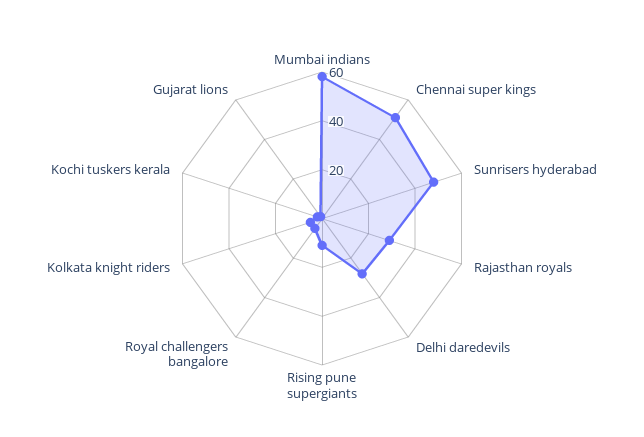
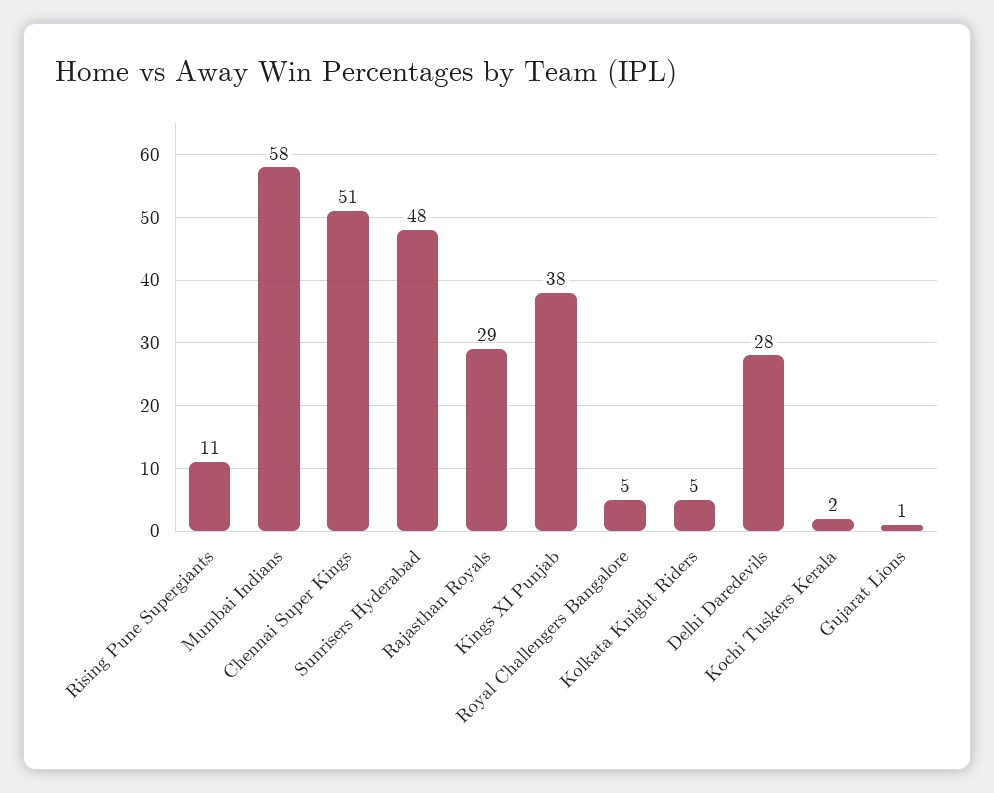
  {
    "Mumbai indians": 58,
    "Chennai super kings": 51,
    "Sunrisers hyderabad": 48,
    "Rajasthan royals": 29,
    "Delhi daredevils": 28,
    "Rising pune supergiants": 11,
    "Royal challengers bangalore": 5,
    "Kolkata knight riders": 5,
    "Kochi tuskers kerala": 2,
-   "Gujarat lions": 1
+   "Gujarat lions": 1,
+   "Kings XI Punjab": 38
  }

